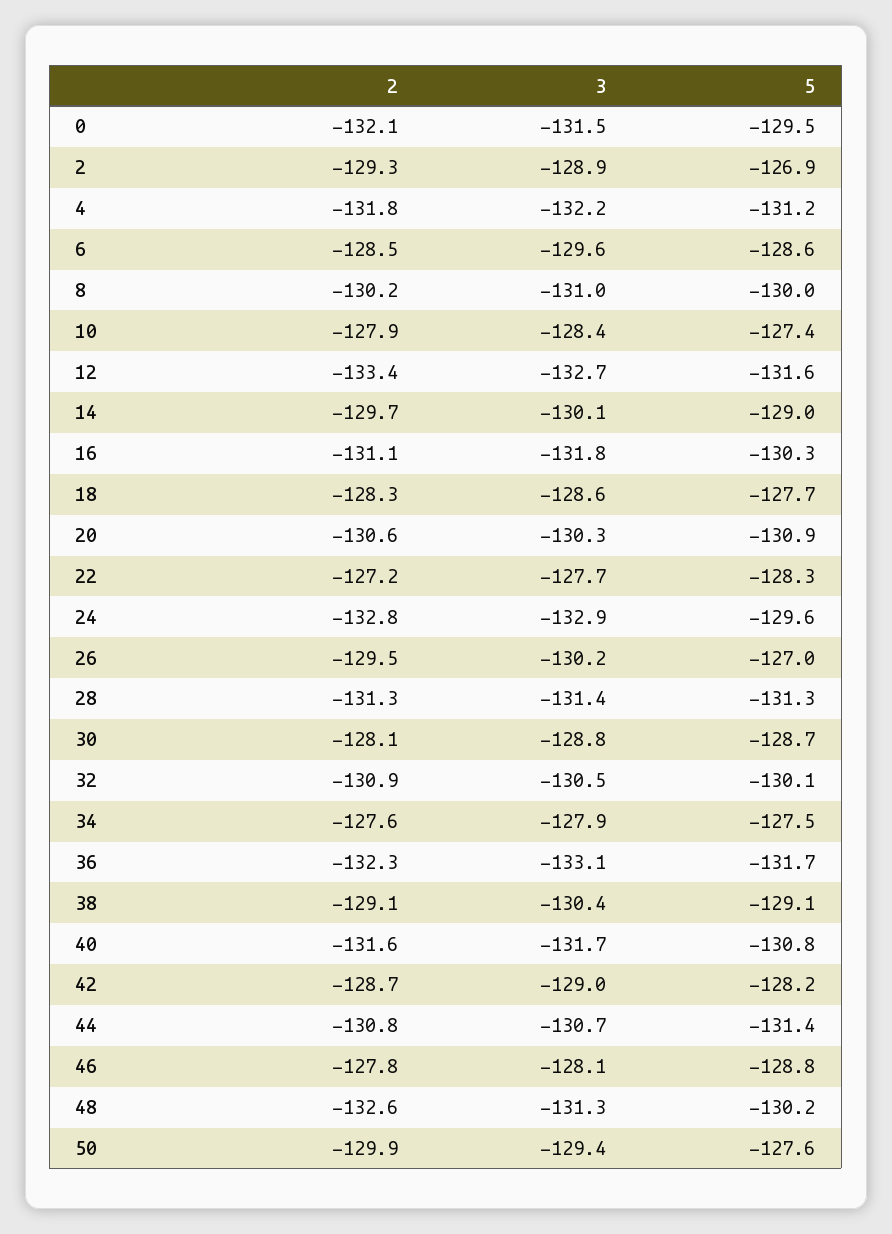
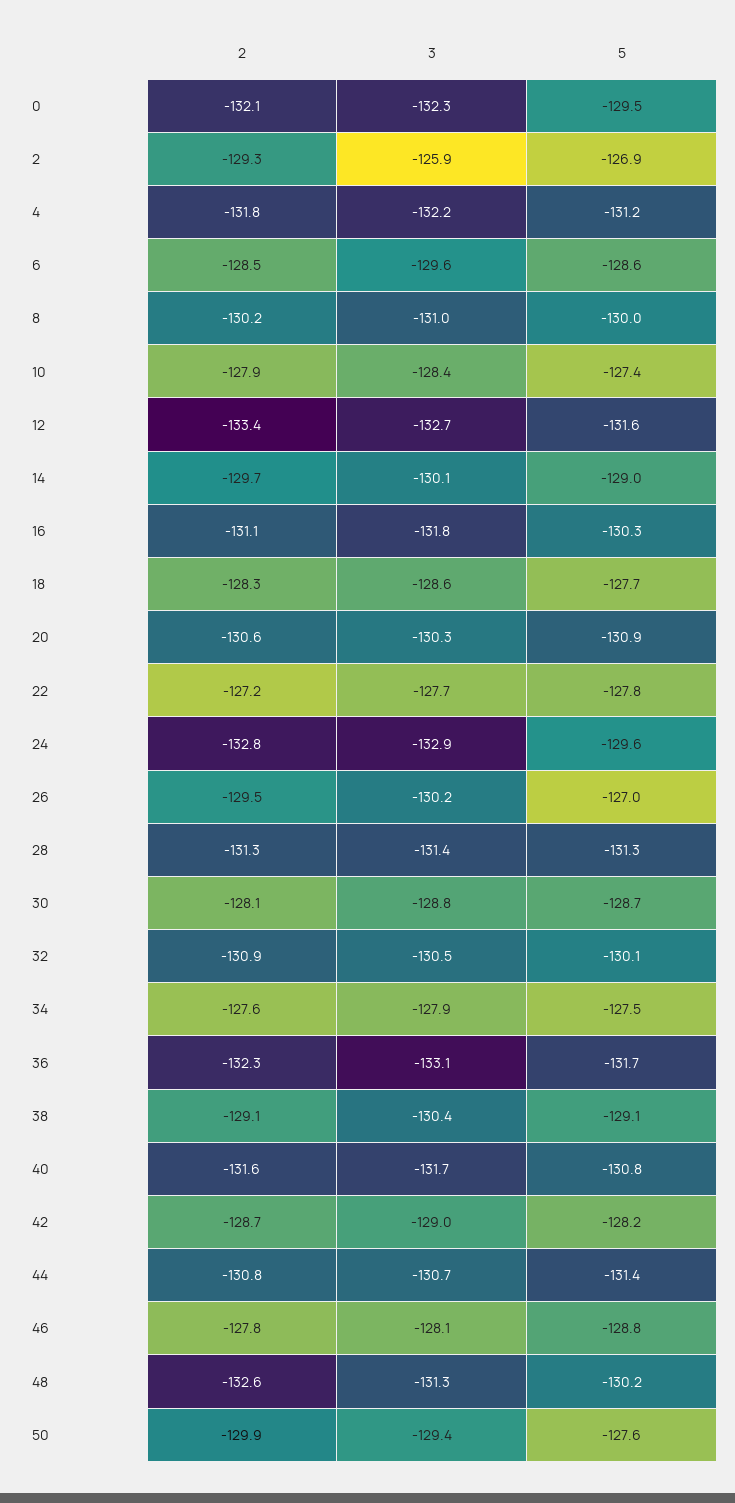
  {
    "2": {
      "0": -132.1,
      "2": -129.3,
      "4": -131.8,
      "6": -128.5,
      "8": -130.2,
      "10": -127.9,
      "12": -133.4,
      "14": -129.7,
      "16": -131.1,
      "18": -128.3,
      "20": -130.6,
      "22": -127.2,
      "24": -132.8,
      "26": -129.5,
      "28": -131.3,
      "30": -128.1,
      "32": -130.9,
      "34": -127.6,
      "36": -132.3,
      "38": -129.1,
      "40": -131.6,
      "42": -128.7,
      "44": -130.8,
      "46": -127.8,
      "48": -132.6,
      "50": -129.9
    },
    "3": {
-     "0": -131.5,
+     "0": -132.3,
-     "2": -128.9,
+     "2": -125.9,
      "4": -132.2,
      "6": -129.6,
      "8": -131,
      "10": -128.4,
      "12": -132.7,
      "14": -130.1,
      "16": -131.8,
      "18": -128.6,
      "20": -130.3,
      "22": -127.7,
      "24": -132.9,
      "26": -130.2,
      "28": -131.4,
      "30": -128.8,
      "32": -130.5,
      "34": -127.9,
      "36": -133.1,
      "38": -130.4,
      "40": -131.7,
      "42": -129,
      "44": -130.7,
      "46": -128.1,
      "48": -131.3,
      "50": -129.4
    },
    "5": {
      "0": -129.5,
      "2": -126.9,
      "4": -131.2,
      "6": -128.6,
      "8": -130,
      "10": -127.4,
      "12": -131.6,
      "14": -129,
      "16": -130.3,
      "18": -127.7,
      "20": -130.9,
-     "22": -128.3,
+     "22": -127.8,
      "24": -129.6,
      "26": -127,
      "28": -131.3,
      "30": -128.7,
      "32": -130.1,
      "34": -127.5,
      "36": -131.7,
      "38": -129.1,
      "40": -130.8,
      "42": -128.2,
      "44": -131.4,
      "46": -128.8,
      "48": -130.2,
      "50": -127.6
    }
  }

